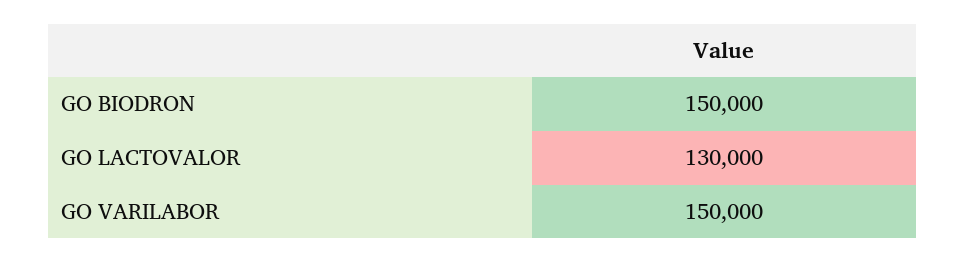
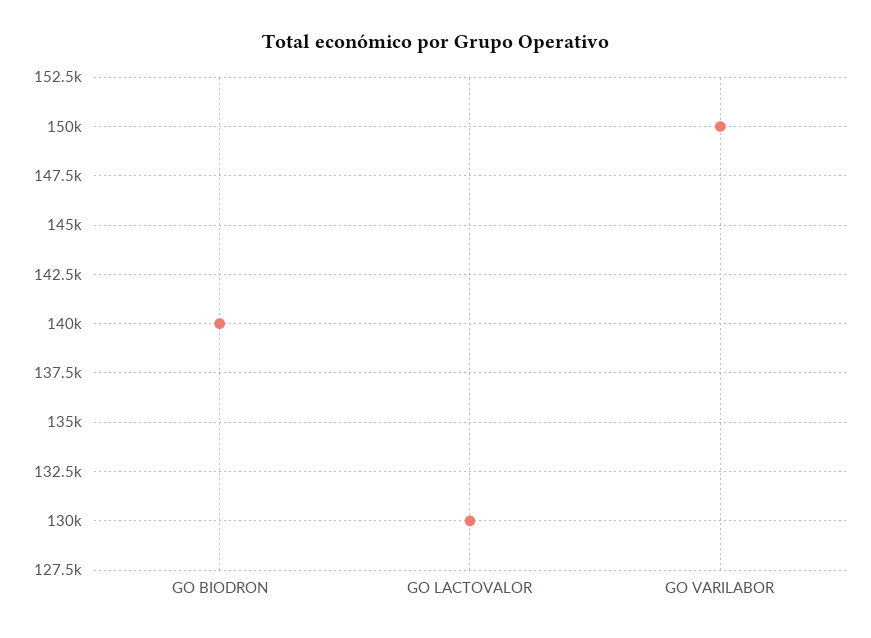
  {
-   "GO BIODRON": 150000,
+   "GO BIODRON": 140000,
    "GO LACTOVALOR": 130000,
    "GO VARILABOR": 150000
  }

